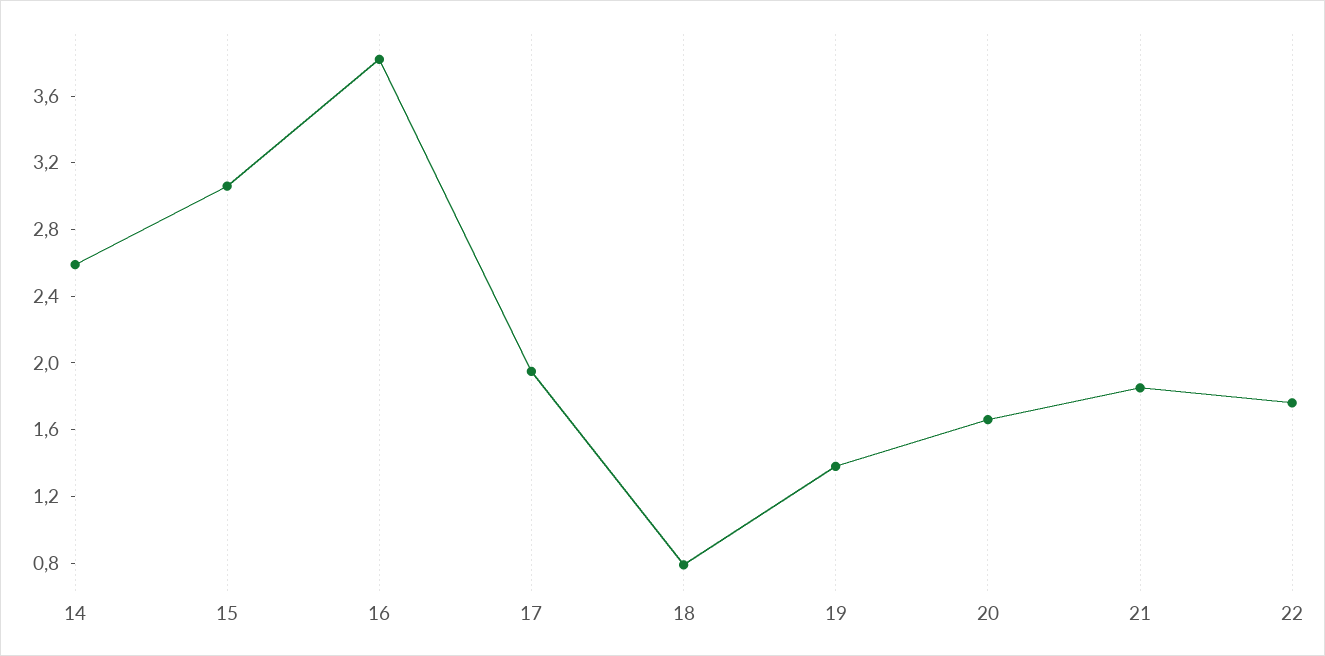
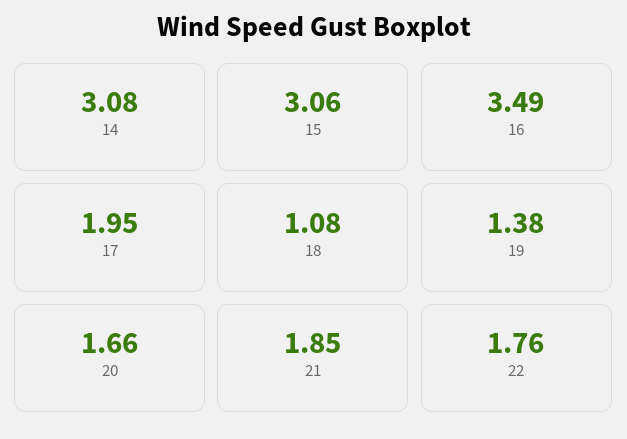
  {
-   "14": 2.6,
+   "14": 3.08,
    "15": 3.06,
-   "16": 3.8,
+   "16": 3.49,
    "17": 1.95,
-   "18": 0.8,
+   "18": 1.08,
    "19": 1.38,
    "20": 1.66,
    "21": 1.85,
    "22": 1.76
  }

